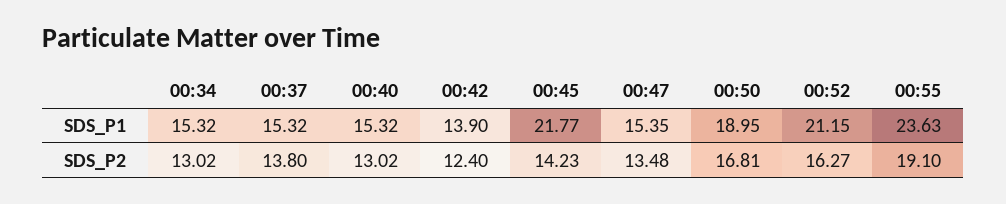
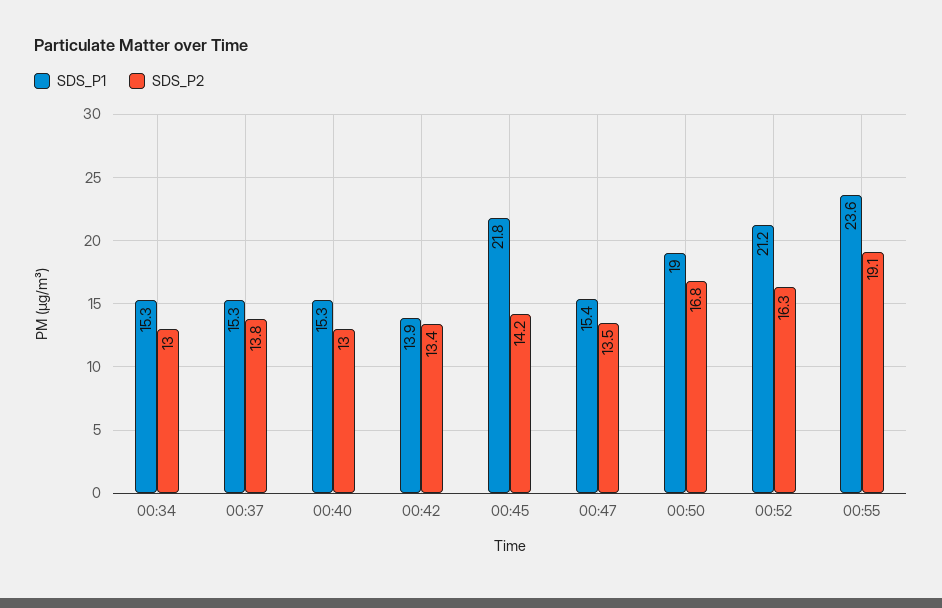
  {
    "SDS_P1": {
      "00:34": 15.32,
      "00:37": 15.32,
      "00:40": 15.32,
      "00:42": 13.9,
      "00:45": 21.77,
      "00:47": 15.35,
      "00:50": 18.95,
      "00:52": 21.15,
      "00:55": 23.63
    },
    "SDS_P2": {
      "00:34": 13.02,
      "00:37": 13.8,
      "00:40": 13.02,
-     "00:42": 12.4,
+     "00:42": 13.4,
      "00:45": 14.23,
      "00:47": 13.48,
      "00:50": 16.81,
      "00:52": 16.27,
      "00:55": 19.1
    }
  }

